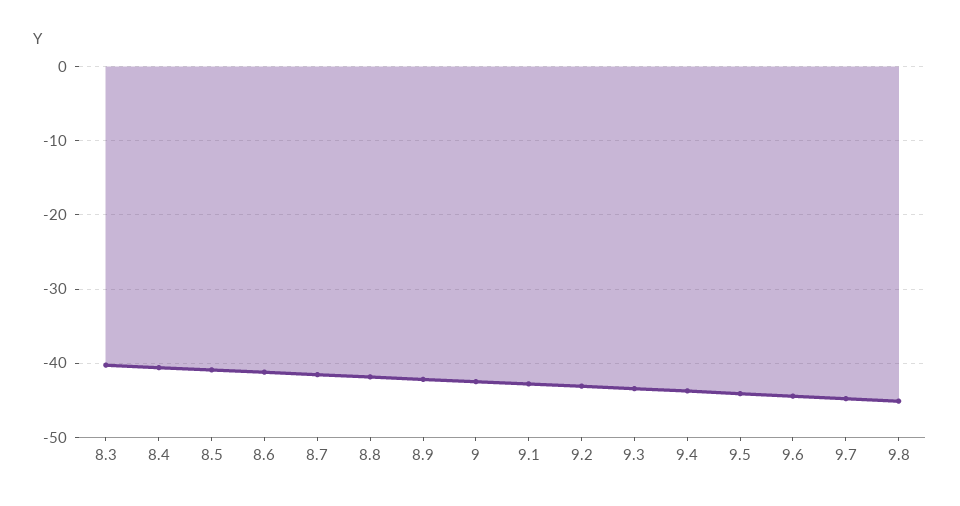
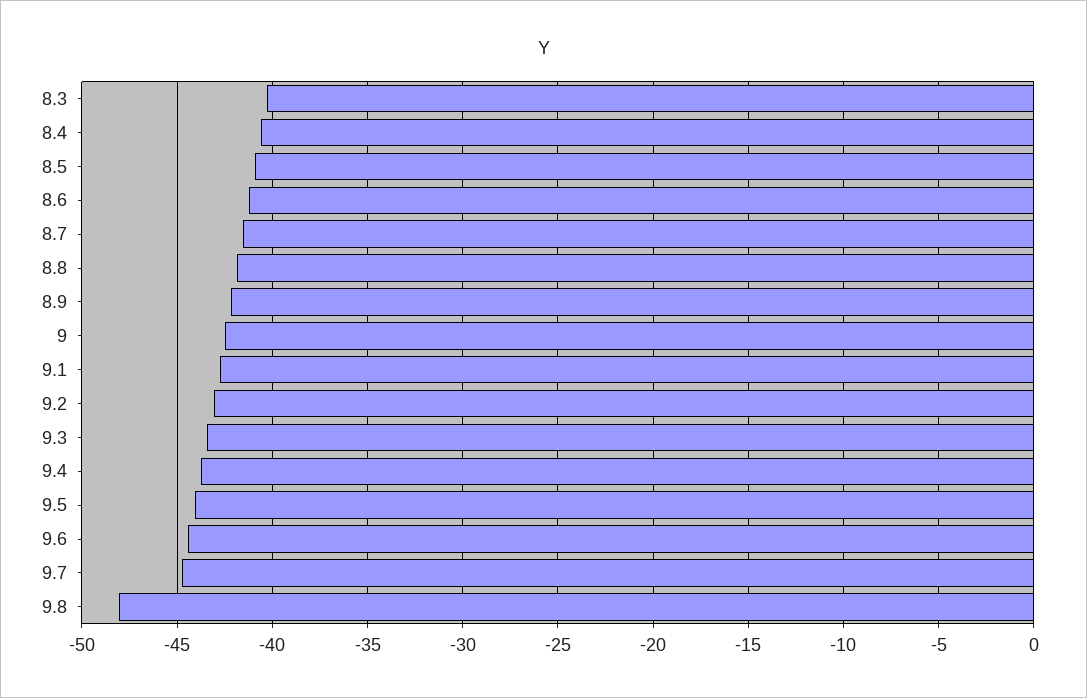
  {
    "8.3": -40.5,
    "8.4": -40.5,
    "8.5": -41,
    "8.6": -41,
    "8.7": -41.5,
    "8.8": -42,
    "8.9": -42,
    "9": -42.5,
    "9.1": -43,
    "9.2": -43,
    "9.3": -43.5,
    "9.4": -43.5,
    "9.5": -44,
    "9.6": -44.5,
    "9.7": -45,
-   "9.8": -45
+   "9.8": -48
  }

